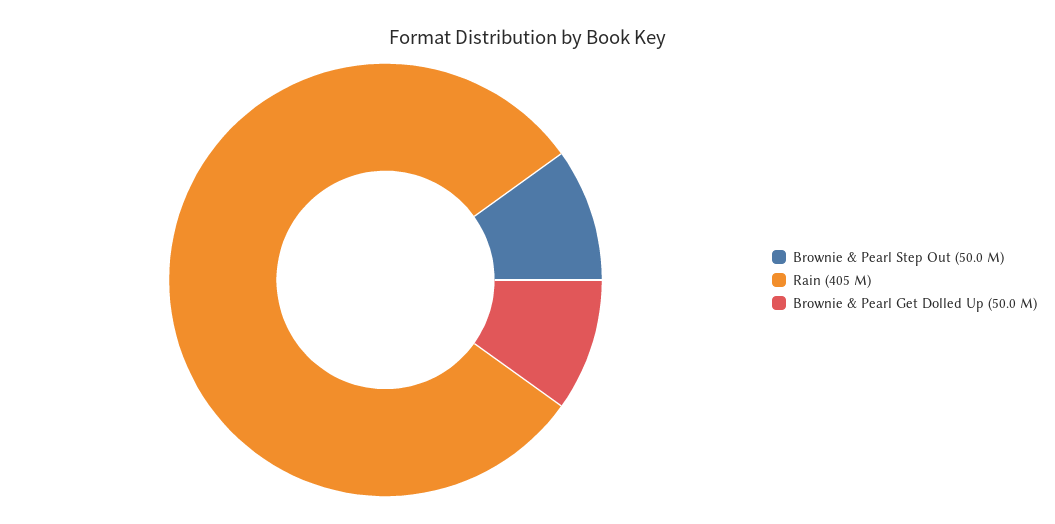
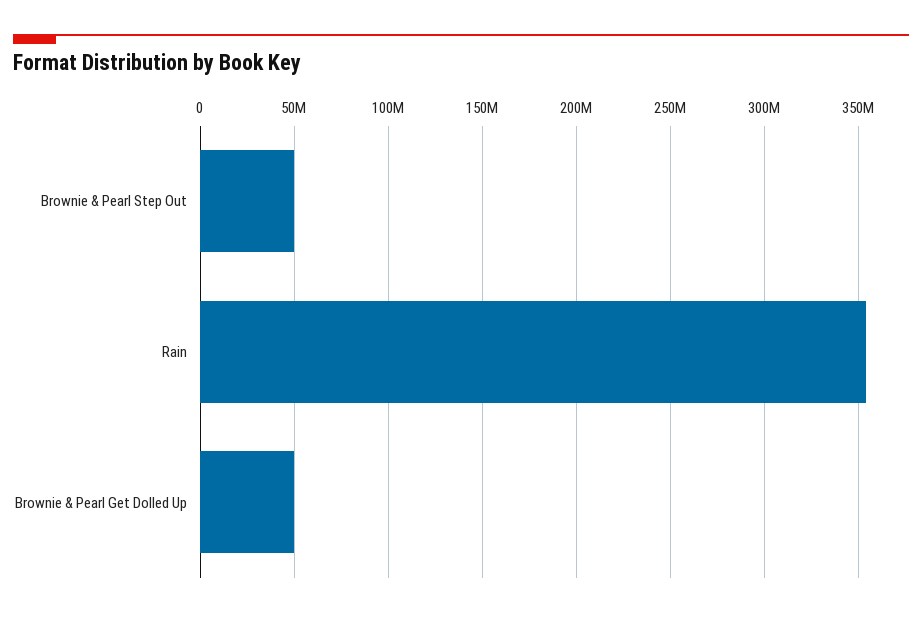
  {
    "Brownie & Pearl Step Out": 50000000,
-   "Rain": 405000000,
+   "Rain": 355000000,
    "Brownie & Pearl Get Dolled Up": 50000000
  }

